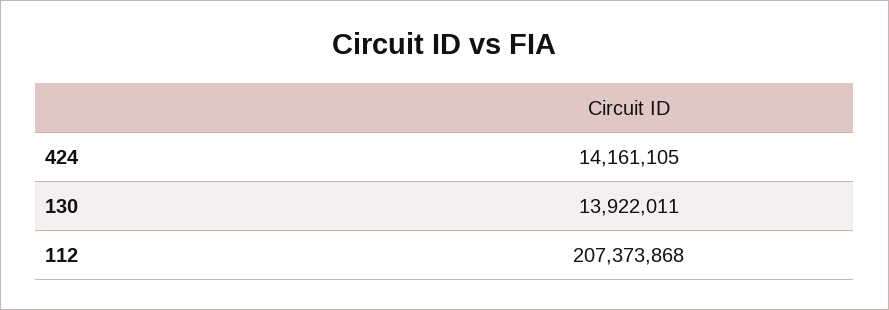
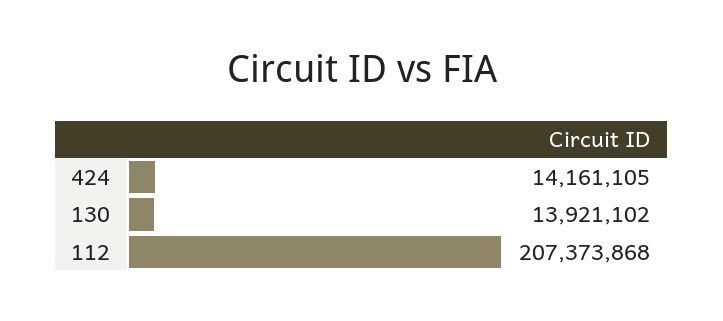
  {
    "424": 14161105,
-   "130": 13922011,
+   "130": 13921102,
    "112": 207373868
  }

